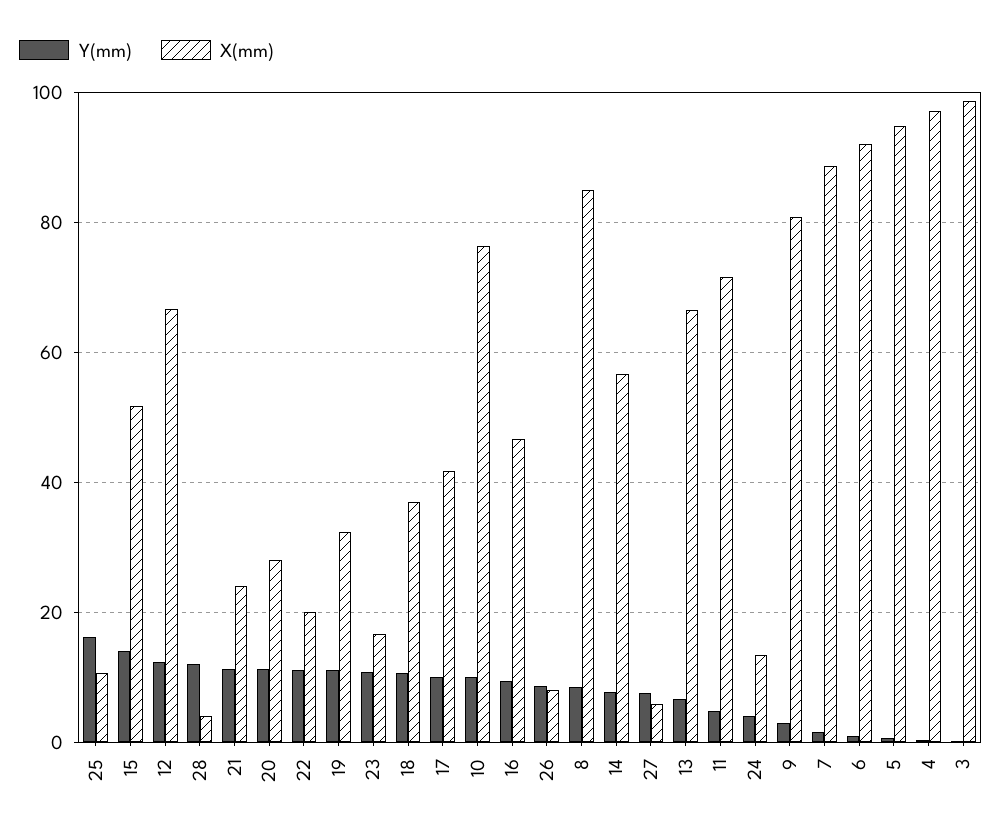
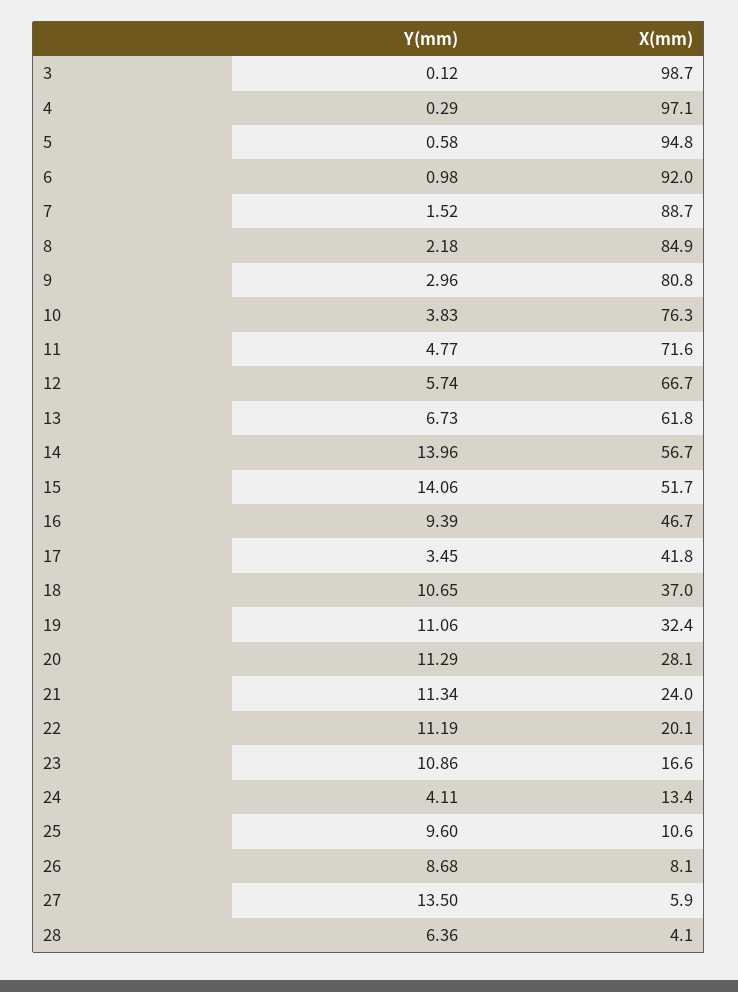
  {
    "Y(mm)": {
-     "25": 16,
+     "25": 9.6,
      "15": 14.06,
-     "12": 12,
+     "12": 5.74,
-     "28": 12,
+     "28": 6.36,
      "21": 11.34,
      "20": 11.29,
      "22": 11.19,
      "19": 11.06,
      "23": 10.86,
      "18": 10.65,
-     "17": 10,
+     "17": 3.45,
-     "10": 10,
+     "10": 3.83,
      "16": 9.39,
      "26": 8.68,
-     "8": 8,
+     "8": 2.18,
-     "14": 8,
+     "14": 13.96,
-     "27": 8,
+     "27": 13.5,
      "13": 6.73,
      "11": 4.77,
      "24": 4.11,
      "9": 2.96,
      "7": 1.52,
      "6": 0.98,
      "5": 0.58,
      "4": 0.29,
      "3": 0.12
    },
    "X(mm)": {
      "25": 10.6,
      "15": 51.7,
      "12": 66.7,
      "28": 4.1,
      "21": 24,
      "20": 28.1,
      "22": 20.1,
      "19": 32.4,
      "23": 16.6,
      "18": 37,
      "17": 41.8,
      "10": 76.3,
      "16": 46.7,
      "26": 8.1,
      "8": 84.9,
      "14": 56.7,
      "27": 5.9,
-     "13": 66,
+     "13": 61.8,
      "11": 71.6,
      "24": 13.4,
      "9": 80.8,
      "7": 88.7,
      "6": 92,
      "5": 94.8,
      "4": 97.1,
      "3": 98.7
    }
  }

